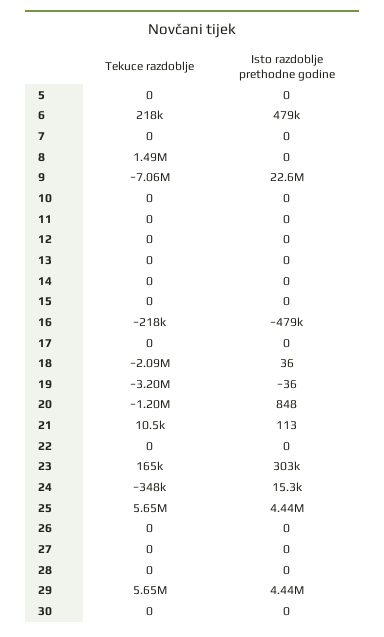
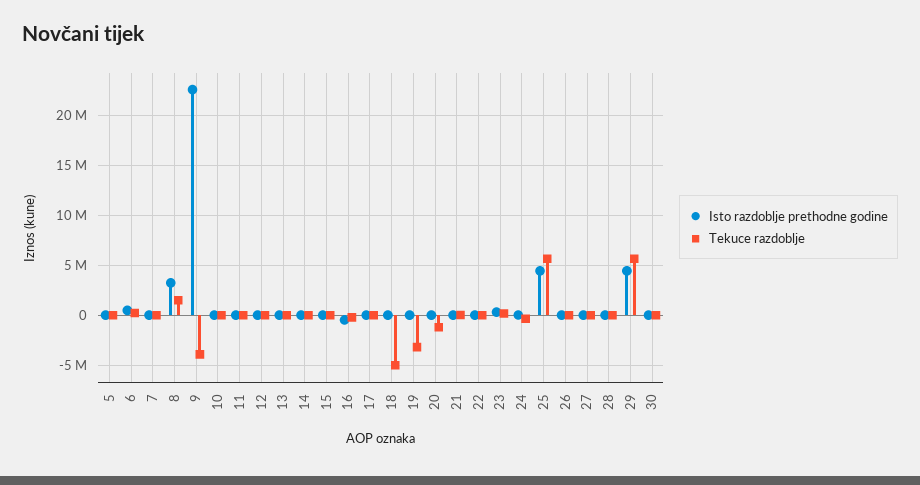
  {
    "Tekuce razdoblje": {
      "5": 0,
      "6": 218000,
      "7": 0,
      "8": 1490000,
-     "9": -7060000,
+     "9": -4000000,
      "10": 0,
      "11": 0,
      "12": 0,
      "13": 0,
      "14": 0,
      "15": 0,
      "16": -218000,
      "17": 0,
-     "18": -2090000,
+     "18": -5000000,
      "19": -3200000,
      "20": -1200000,
      "21": 10500,
      "22": 0,
      "23": 165000,
      "24": -348000,
      "25": 5650000,
      "26": 0,
      "27": 0,
      "28": 0,
      "29": 5650000,
      "30": 0
    },
    "Isto razdoblje prethodne godine": {
      "5": 0,
      "6": 479000,
      "7": 0,
-     "8": 0,
+     "8": 3000000,
      "9": 22600000,
      "10": 0,
      "11": 0,
      "12": 0,
      "13": 0,
      "14": 0,
      "15": 0,
      "16": -479000,
      "17": 0,
      "18": 36,
      "19": -36,
      "20": 848,
      "21": 113,
      "22": 0,
      "23": 303000,
      "24": 15300,
      "25": 4440000,
      "26": 0,
      "27": 0,
      "28": 0,
      "29": 4440000,
      "30": 0
    }
  }

